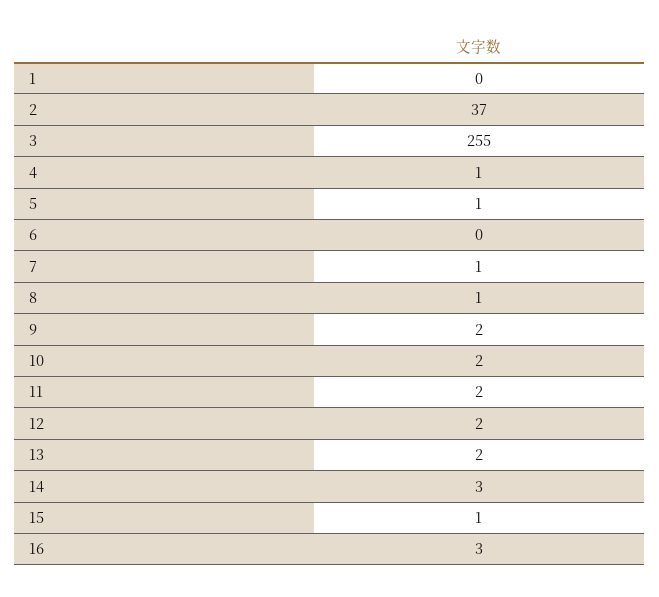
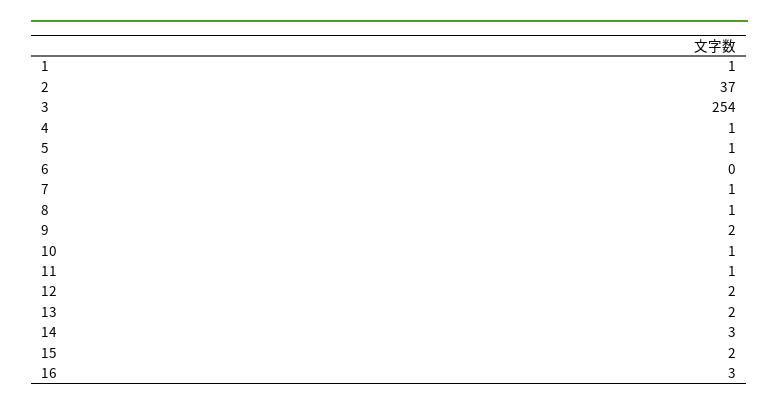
  {
-   "1": 0,
+   "1": 1,
    "2": 37,
-   "3": 255,
+   "3": 254,
    "4": 1,
    "5": 1,
    "6": 0,
    "7": 1,
    "8": 1,
    "9": 2,
-   "10": 2,
+   "10": 1,
-   "11": 2,
+   "11": 1,
    "12": 2,
    "13": 2,
    "14": 3,
-   "15": 1,
+   "15": 2,
    "16": 3
  }

